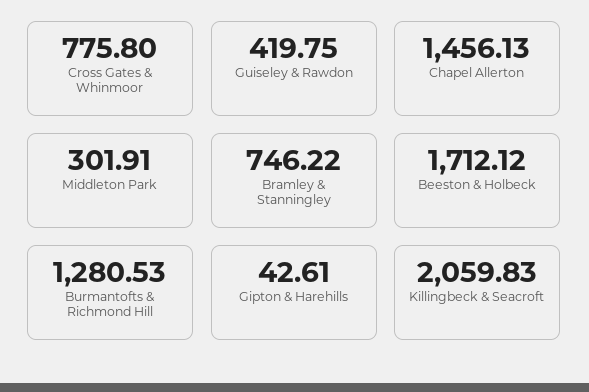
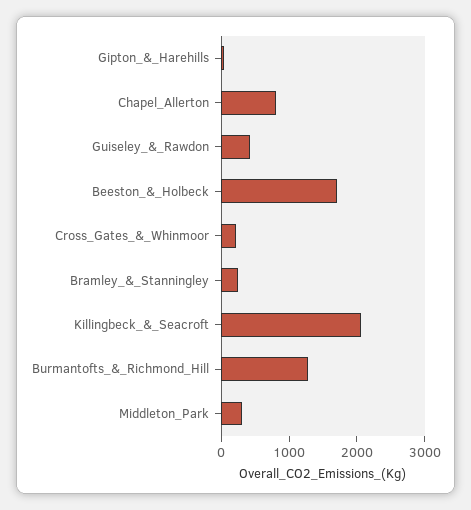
  {
-   "Cross Gates & Whinmoor": 775.8,
+   "Cross Gates & Whinmoor": 200,
    "Guiseley & Rawdon": 419.75,
-   "Chapel Allerton": 1456.13,
+   "Chapel Allerton": 800,
    "Middleton Park": 301.91,
-   "Bramley & Stanningley": 746.22,
+   "Bramley & Stanningley": 200,
    "Beeston & Holbeck": 1712.12,
    "Burmantofts & Richmond Hill": 1280.53,
    "Gipton & Harehills": 42.61,
    "Killingbeck & Seacroft": 2059.83
  }

